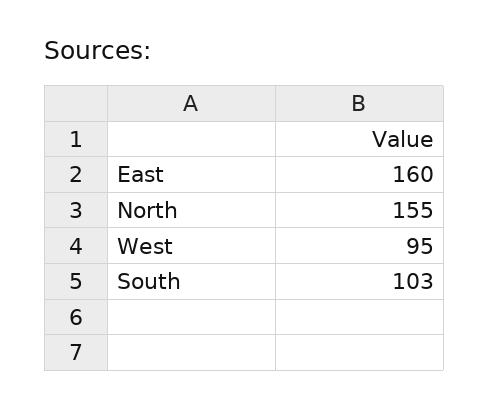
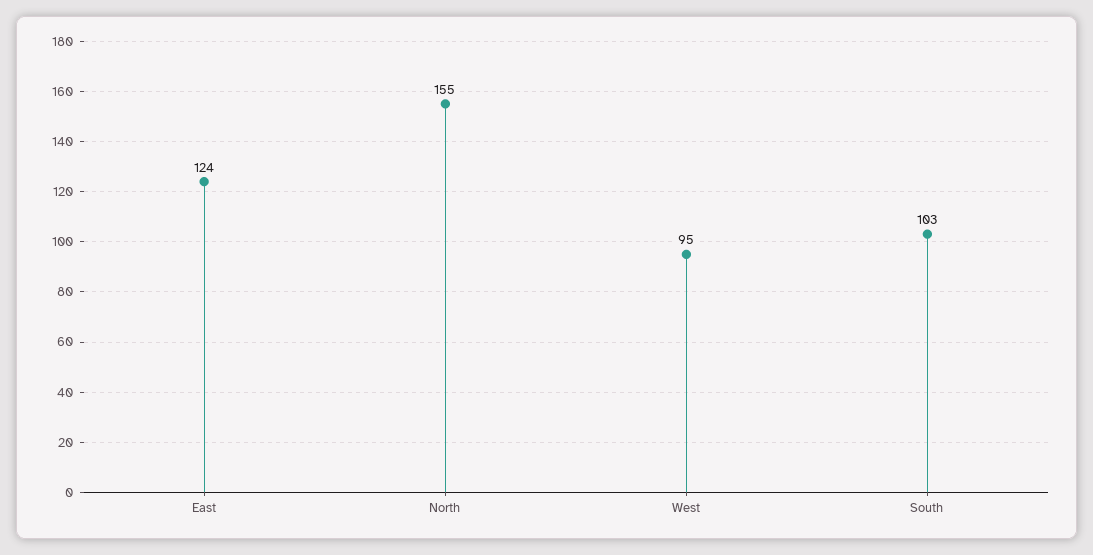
  {
-   "East": 160,
+   "East": 124,
    "North": 155,
    "West": 95,
    "South": 103
  }

